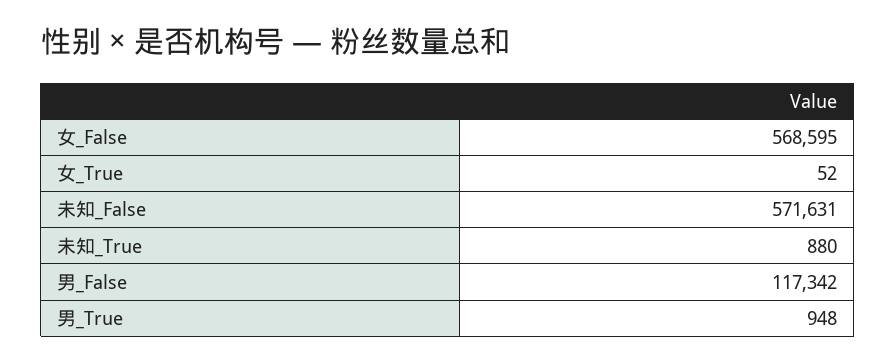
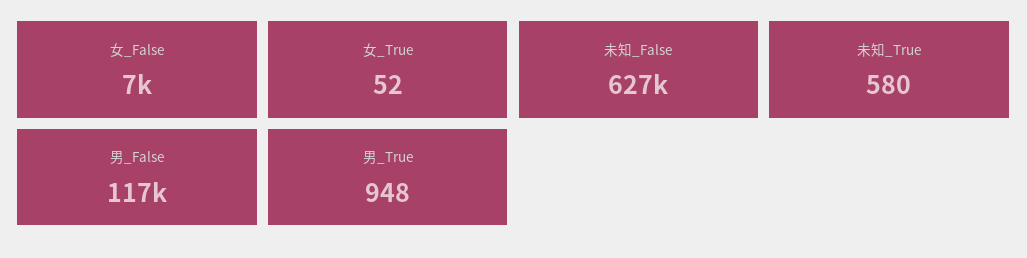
  {
-   "女_False": 568595,
+   "女_False": 7000,
    "女_True": 52,
-   "未知_False": 571631,
+   "未知_False": 627000,
-   "未知_True": 880,
+   "未知_True": 580,
    "男_False": 117342,
    "男_True": 948
  }

